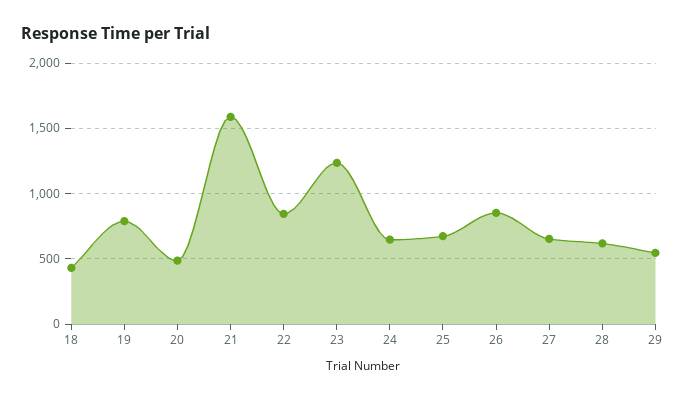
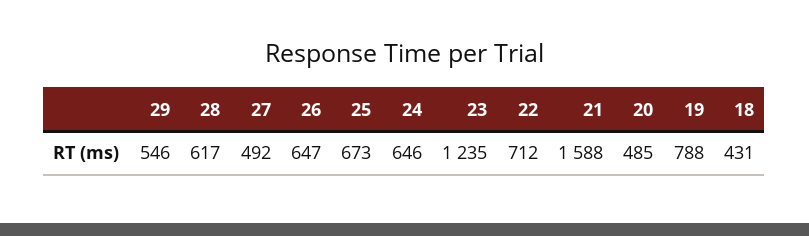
  {
    "18": 431,
    "19": 788,
    "20": 485,
    "21": 1588,
-   "22": 850,
+   "22": 712,
    "23": 1235,
    "24": 646,
    "25": 673,
-   "26": 850,
+   "26": 647,
-   "27": 650,
+   "27": 492,
    "28": 617,
    "29": 546
  }

